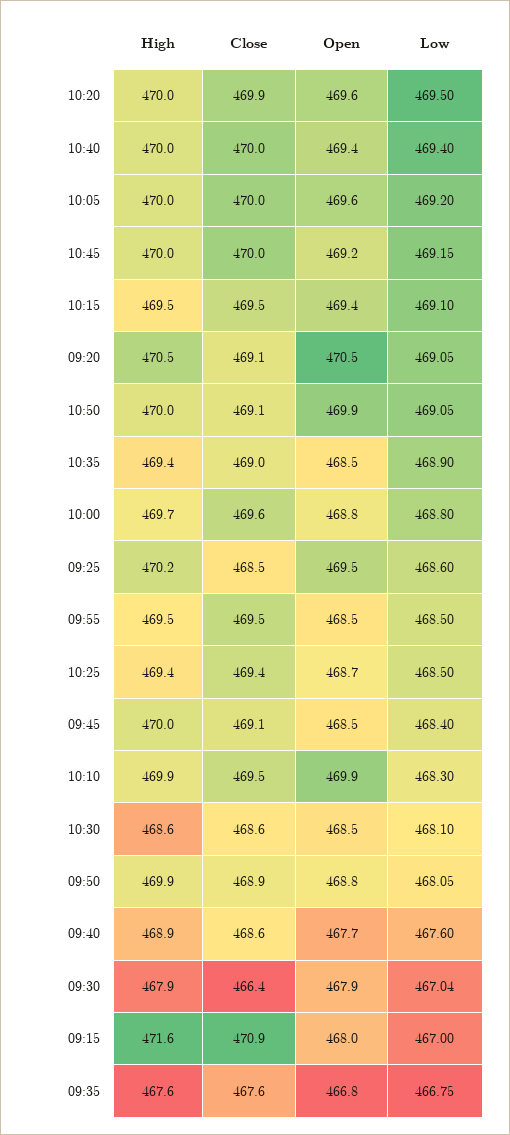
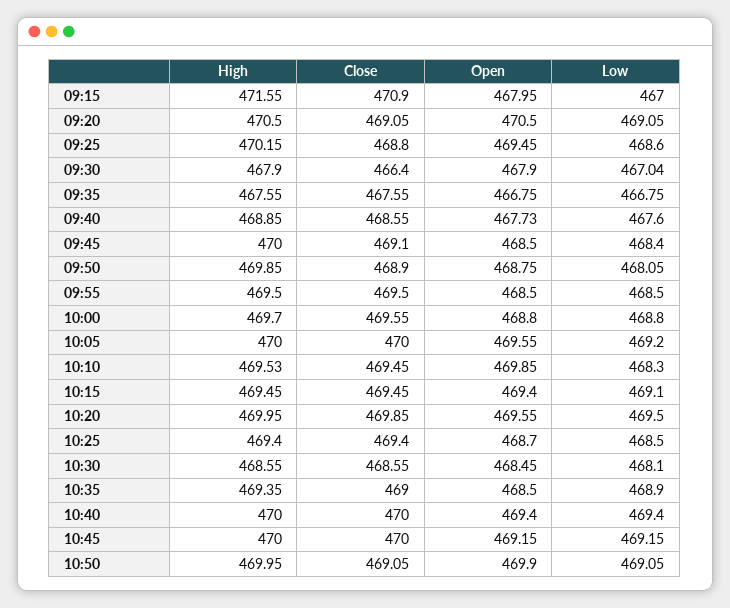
  {
    "High": {
      "10:20": 469.95,
      "10:40": 470,
      "10:05": 470,
      "10:45": 470,
      "10:15": 469.45,
      "09:20": 470.5,
      "10:50": 469.95,
      "10:35": 469.35,
      "10:00": 469.7,
      "09:25": 470.15,
      "09:55": 469.5,
      "10:25": 469.4,
      "09:45": 470,
-     "10:10": 469.9,
+     "10:10": 469.53,
      "10:30": 468.55,
      "09:50": 469.85,
      "09:40": 468.85,
      "09:30": 467.9,
      "09:15": 471.55,
      "09:35": 467.55
    },
    "Close": {
      "10:20": 469.85,
      "10:40": 470,
      "10:05": 470,
      "10:45": 470,
      "10:15": 469.45,
      "09:20": 469.05,
      "10:50": 469.05,
      "10:35": 469,
      "10:00": 469.55,
-     "09:25": 468.5,
+     "09:25": 468.8,
      "09:55": 469.5,
      "10:25": 469.4,
      "09:45": 469.1,
      "10:10": 469.45,
      "10:30": 468.55,
      "09:50": 468.9,
      "09:40": 468.55,
      "09:30": 466.4,
      "09:15": 470.9,
      "09:35": 467.55
    },
    "Open": {
      "10:20": 469.55,
      "10:40": 469.4,
      "10:05": 469.55,
      "10:45": 469.15,
      "10:15": 469.4,
      "09:20": 470.5,
      "10:50": 469.9,
      "10:35": 468.5,
      "10:00": 468.8,
      "09:25": 469.45,
      "09:55": 468.5,
      "10:25": 468.7,
      "09:45": 468.5,
      "10:10": 469.85,
      "10:30": 468.45,
      "09:50": 468.75,
      "09:40": 467.73,
      "09:30": 467.9,
      "09:15": 467.95,
      "09:35": 466.75
    },
    "Low": {
      "10:20": 469.5,
      "10:40": 469.4,
      "10:05": 469.2,
      "10:45": 469.15,
      "10:15": 469.1,
      "09:20": 469.05,
      "10:50": 469.05,
      "10:35": 468.9,
      "10:00": 468.8,
      "09:25": 468.6,
      "09:55": 468.5,
      "10:25": 468.5,
      "09:45": 468.4,
      "10:10": 468.3,
      "10:30": 468.1,
      "09:50": 468.05,
      "09:40": 467.6,
      "09:30": 467.04,
      "09:15": 467,
      "09:35": 466.75
    }
  }

